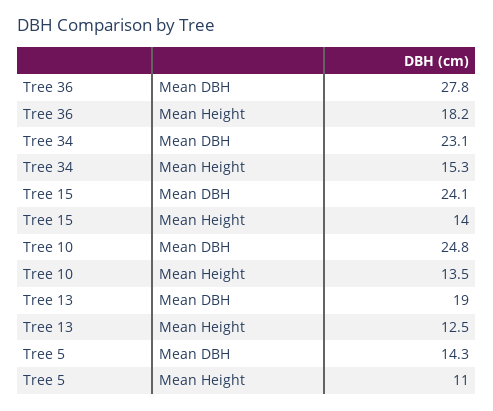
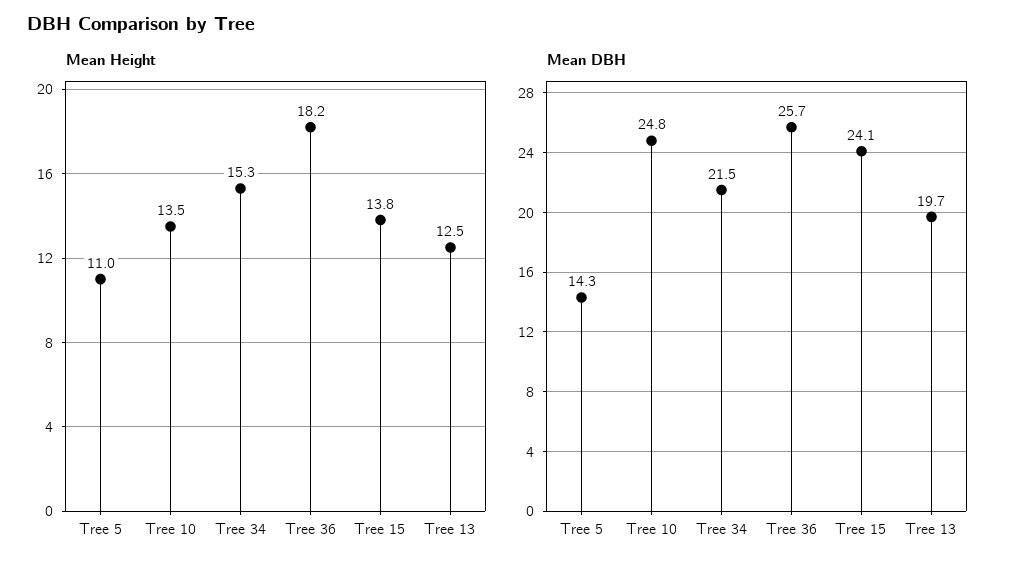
  {
    "Mean DBH": {
-     "Tree 36": 27.8,
+     "Tree 36": 25.7,
-     "Tree 34": 23.1,
+     "Tree 34": 21.5,
      "Tree 15": 24.1,
      "Tree 10": 24.8,
-     "Tree 13": 19,
+     "Tree 13": 19.7,
      "Tree 5": 14.3
    },
    "Mean Height": {
      "Tree 36": 18.2,
      "Tree 34": 15.3,
-     "Tree 15": 14,
+     "Tree 15": 13.8,
      "Tree 10": 13.5,
      "Tree 13": 12.5,
      "Tree 5": 11
    }
  }

